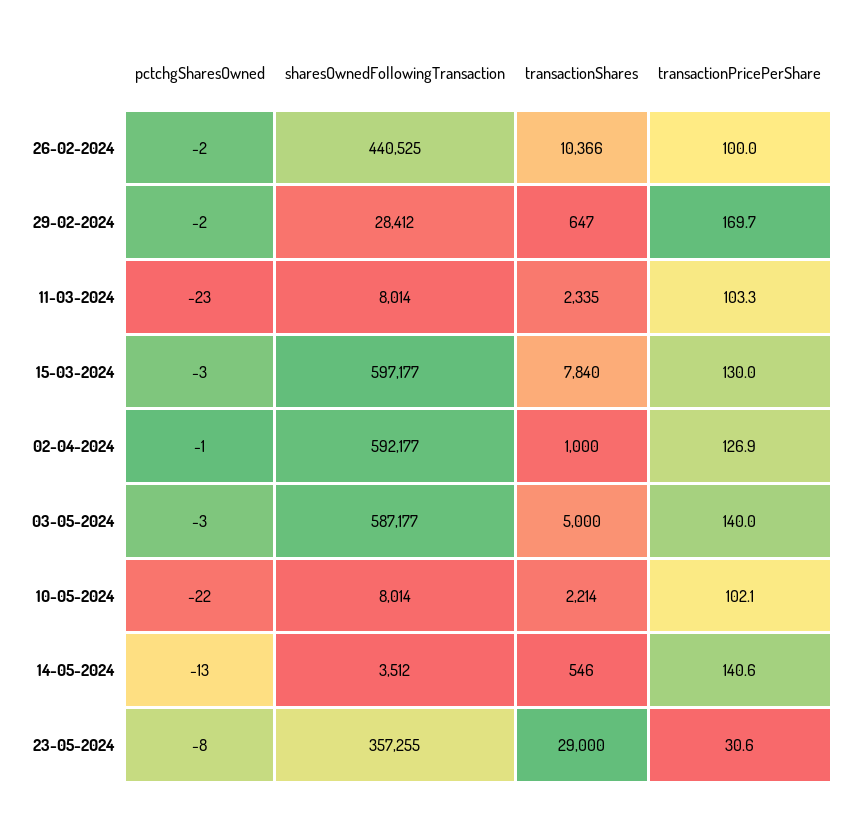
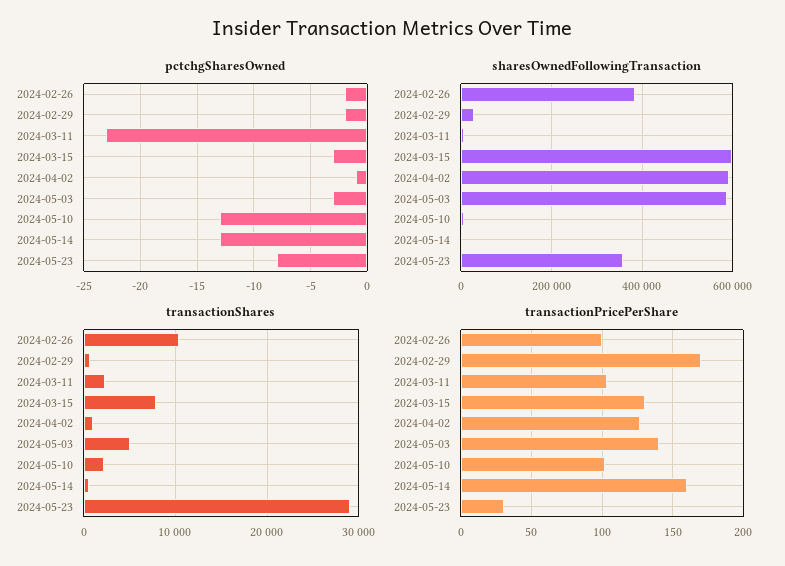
  {
    "pctchgSharesOwned": {
      "26-02-2024": -2,
      "29-02-2024": -2,
      "11-03-2024": -23,
      "15-03-2024": -3,
      "02-04-2024": -1,
      "03-05-2024": -3,
-     "10-05-2024": -22,
+     "10-05-2024": -13,
      "14-05-2024": -13,
      "23-05-2024": -8
    },
    "sharesOwnedFollowingTransaction": {
-     "26-02-2024": 440525,
+     "26-02-2024": 380000,
      "29-02-2024": 28412,
      "11-03-2024": 8014,
      "15-03-2024": 597177,
      "02-04-2024": 592177,
      "03-05-2024": 587177,
      "10-05-2024": 8014,
      "14-05-2024": 3512,
      "23-05-2024": 357255
    },
    "transactionShares": {
      "26-02-2024": 10366,
      "29-02-2024": 647,
      "11-03-2024": 2335,
      "15-03-2024": 7840,
      "02-04-2024": 1000,
      "03-05-2024": 5000,
      "10-05-2024": 2214,
      "14-05-2024": 546,
      "23-05-2024": 29000
    },
    "transactionPricePerShare": {
      "26-02-2024": 100,
      "29-02-2024": 169.7,
      "11-03-2024": 103.3,
      "15-03-2024": 130,
      "02-04-2024": 126.9,
      "03-05-2024": 140,
      "10-05-2024": 102.1,
-     "14-05-2024": 140.6,
+     "14-05-2024": 160,
      "23-05-2024": 30.6
    }
  }

